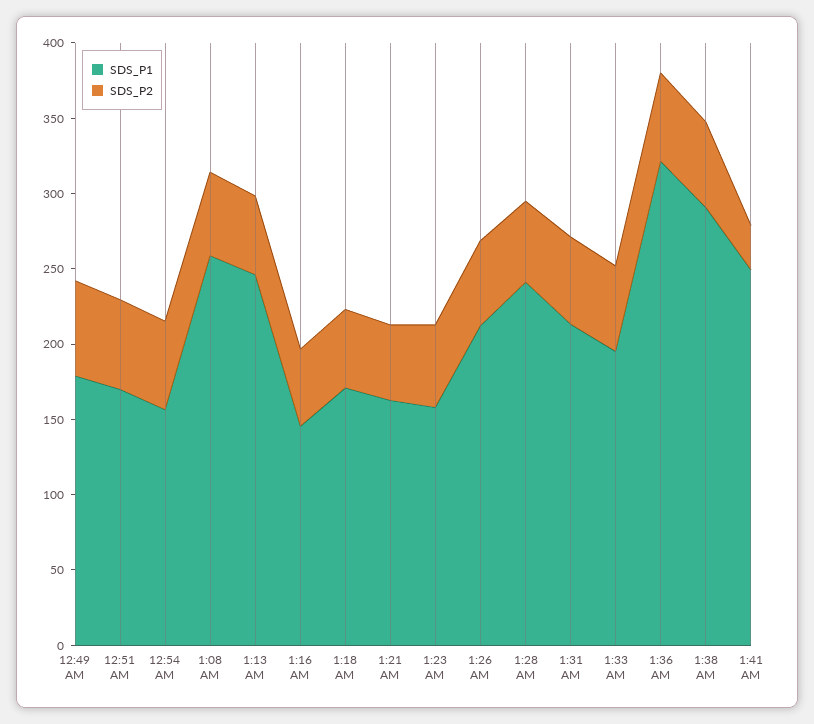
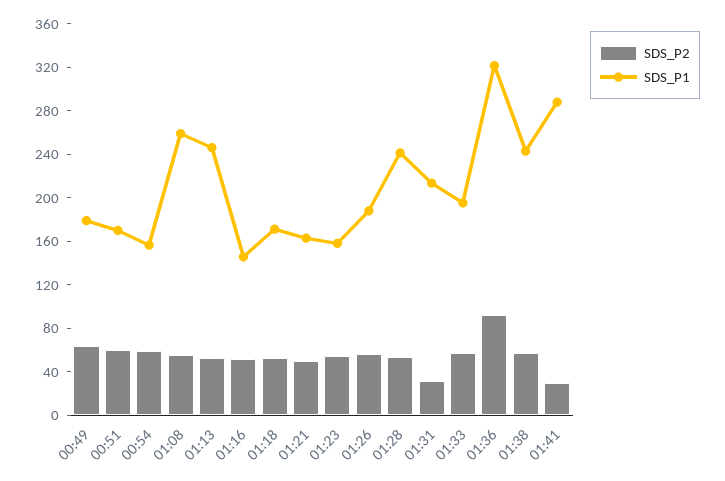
  {
    "SDS_P1": {
      "12:49 AM": 180,
      "12:51 AM": 170,
      "12:54 AM": 160,
      "1:08 AM": 260,
      "1:13 AM": 250,
      "1:16 AM": 150,
      "1:18 AM": 170,
      "1:21 AM": 160,
      "1:23 AM": 160,
-     "1:26 AM": 210,
+     "1:26 AM": 190,
      "1:28 AM": 240,
      "1:31 AM": 210,
      "1:33 AM": 200,
      "1:36 AM": 320,
-     "1:38 AM": 290,
+     "1:38 AM": 240,
-     "1:41 AM": 250
+     "1:41 AM": 290
    },
    "SDS_P2": {
      "12:49 AM": 60,
      "12:51 AM": 60,
      "12:54 AM": 60,
      "1:08 AM": 60,
      "1:13 AM": 50,
      "1:16 AM": 50,
      "1:18 AM": 50,
      "1:21 AM": 50,
      "1:23 AM": 50,
      "1:26 AM": 60,
      "1:28 AM": 50,
-     "1:31 AM": 60,
+     "1:31 AM": 30,
      "1:33 AM": 60,
-     "1:36 AM": 60,
+     "1:36 AM": 90,
      "1:38 AM": 60,
      "1:41 AM": 30
    }
  }

